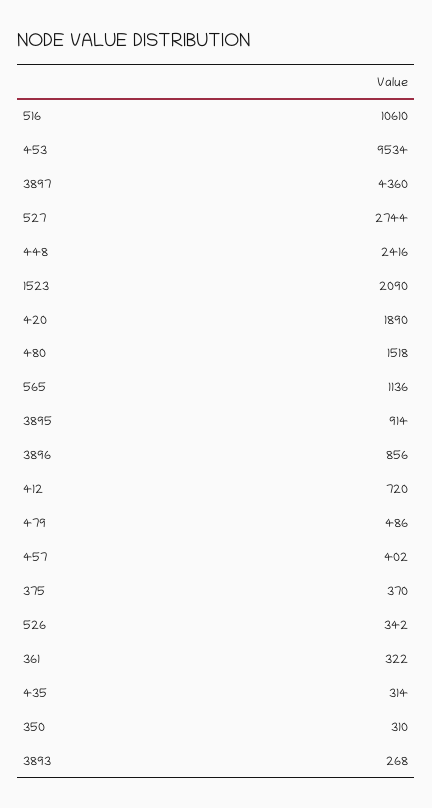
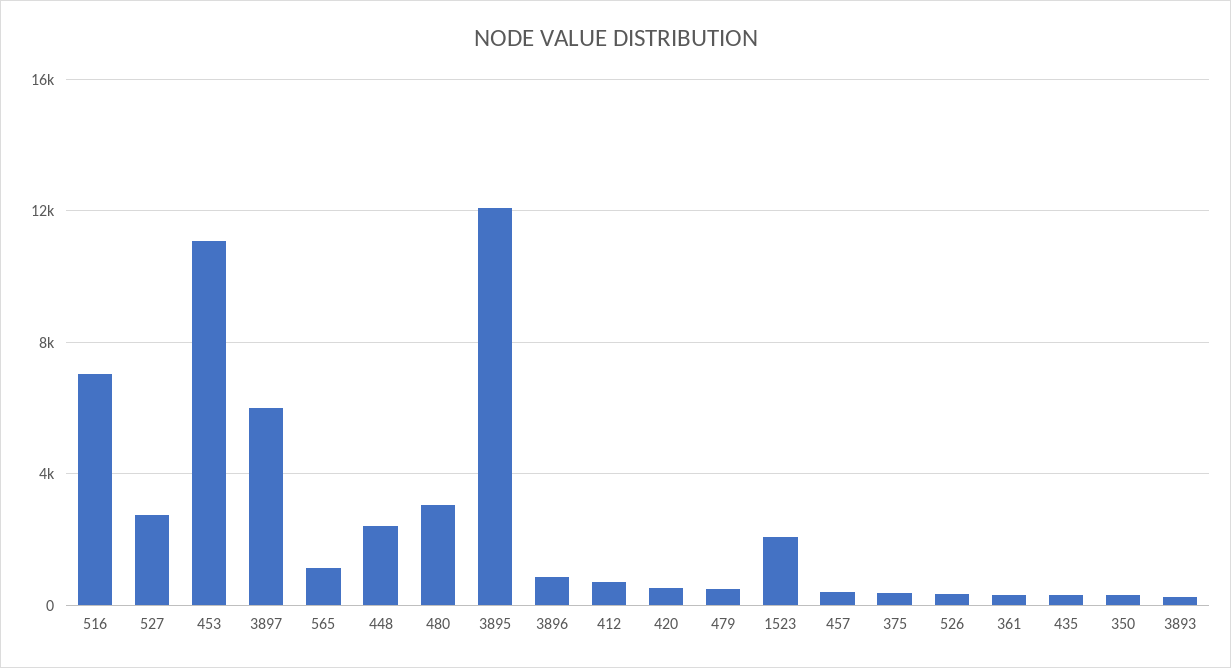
  {
-   "516": 10610,
+   "516": 7000,
-   "453": 9534,
+   "453": 11000,
-   "3897": 4360,
+   "3897": 6000,
    "527": 2744,
    "448": 2416,
    "1523": 2090,
-   "420": 1890,
+   "420": 500,
-   "480": 1518,
+   "480": 3000,
    "565": 1136,
-   "3895": 914,
+   "3895": 12000,
    "3896": 856,
    "412": 720,
    "479": 486,
    "457": 402,
    "375": 370,
    "526": 342,
    "361": 322,
    "435": 314,
    "350": 310,
    "3893": 268
  }

